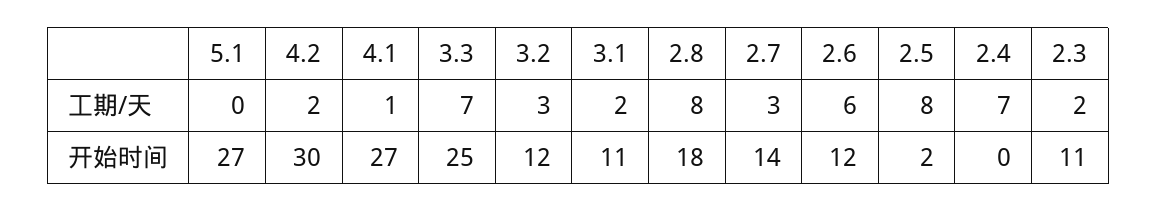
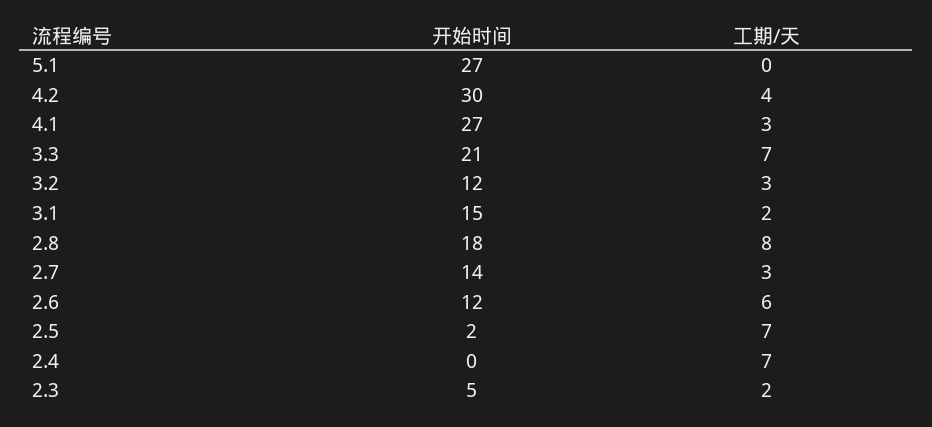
  {
    "5.1": {
      "工期/天": 0,
      "开始时间": 27
    },
    "4.2": {
-     "工期/天": 2,
+     "工期/天": 4,
      "开始时间": 30
    },
    "4.1": {
-     "工期/天": 1,
+     "工期/天": 3,
      "开始时间": 27
    },
    "3.3": {
      "工期/天": 7,
-     "开始时间": 25
+     "开始时间": 21
    },
    "3.2": {
      "工期/天": 3,
      "开始时间": 12
    },
    "3.1": {
      "工期/天": 2,
-     "开始时间": 11
+     "开始时间": 15
    },
    "2.8": {
      "工期/天": 8,
      "开始时间": 18
    },
    "2.7": {
      "工期/天": 3,
      "开始时间": 14
    },
    "2.6": {
      "工期/天": 6,
      "开始时间": 12
    },
    "2.5": {
-     "工期/天": 8,
+     "工期/天": 7,
      "开始时间": 2
    },
    "2.4": {
      "工期/天": 7,
      "开始时间": 0
    },
    "2.3": {
      "工期/天": 2,
-     "开始时间": 11
+     "开始时间": 5
    }
  }

